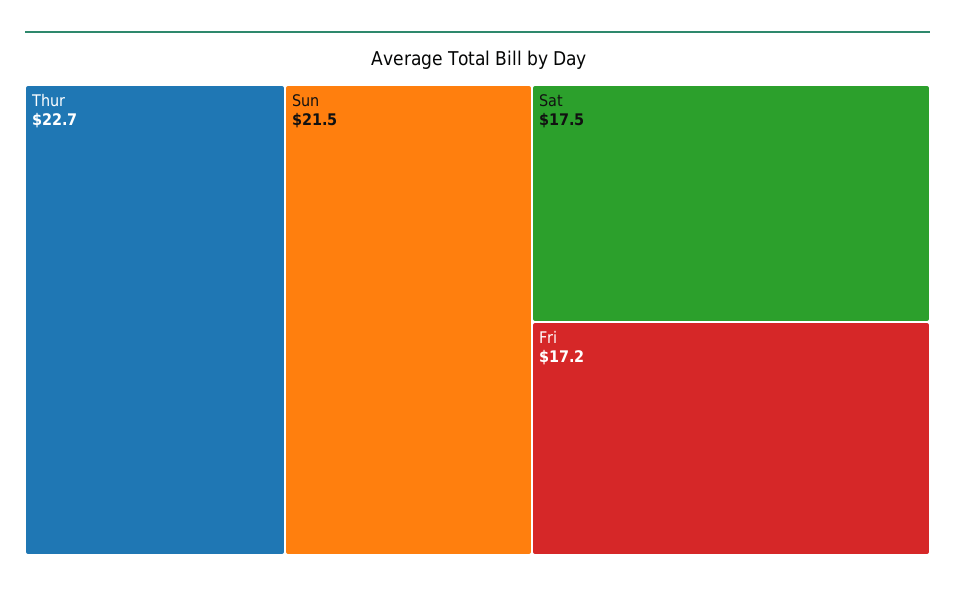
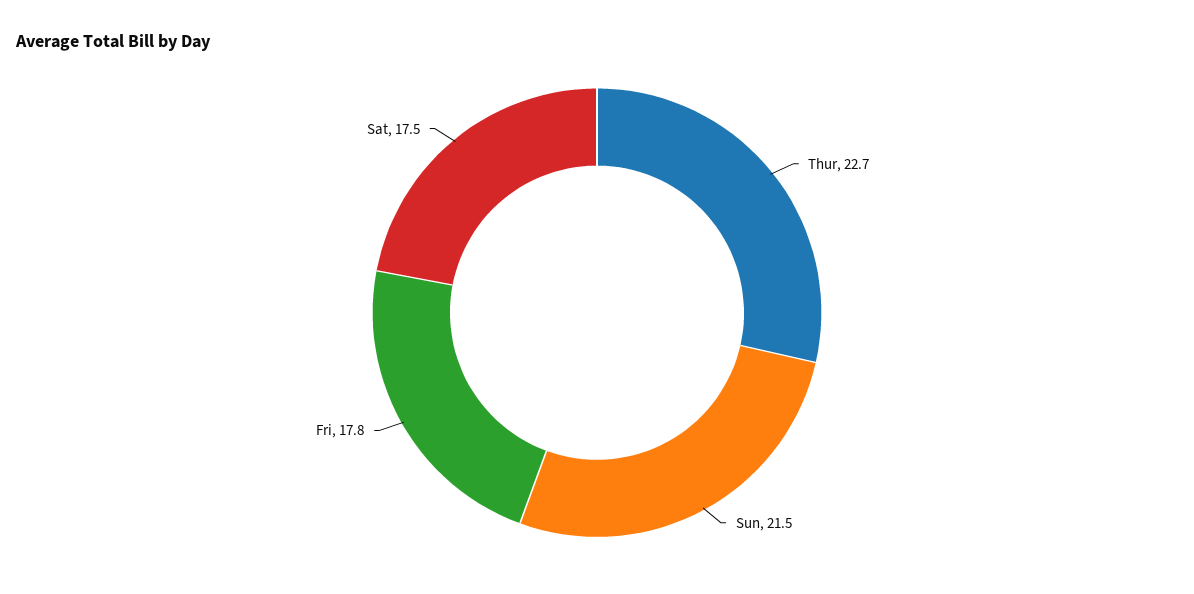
  {
    "Thur": 22.7,
    "Sun": 21.5,
    "Sat": 17.5,
-   "Fri": 17.2
+   "Fri": 17.8
  }

